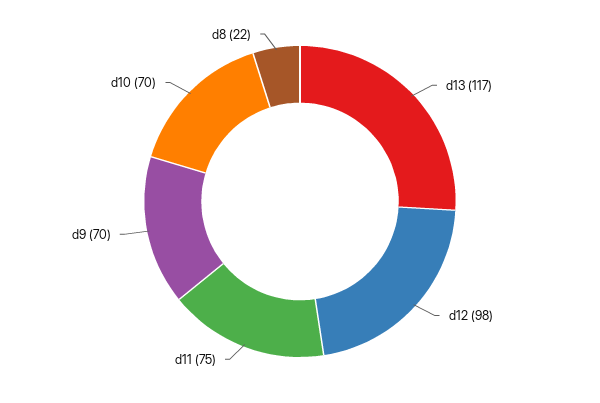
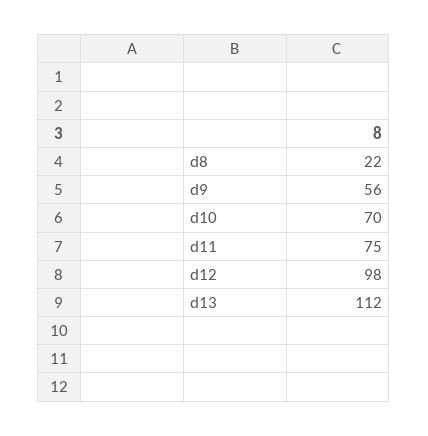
  {
-   "d13": 117,
+   "d13": 112,
    "d12": 98,
    "d11": 75,
-   "d9": 70,
+   "d9": 56,
    "d10": 70,
    "d8": 22
  }

